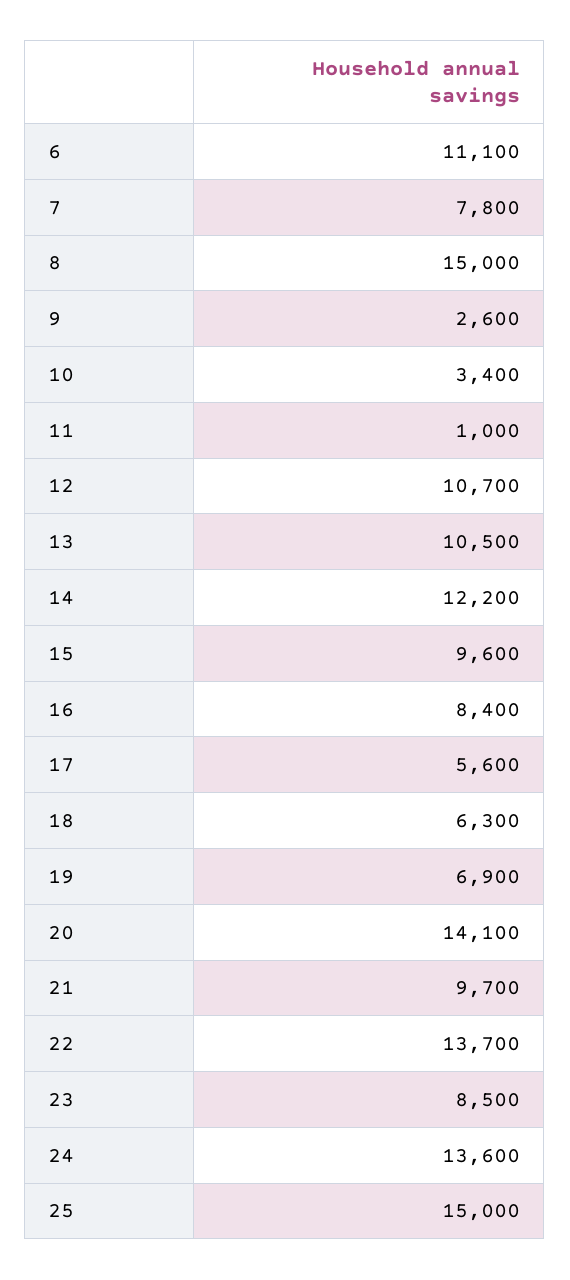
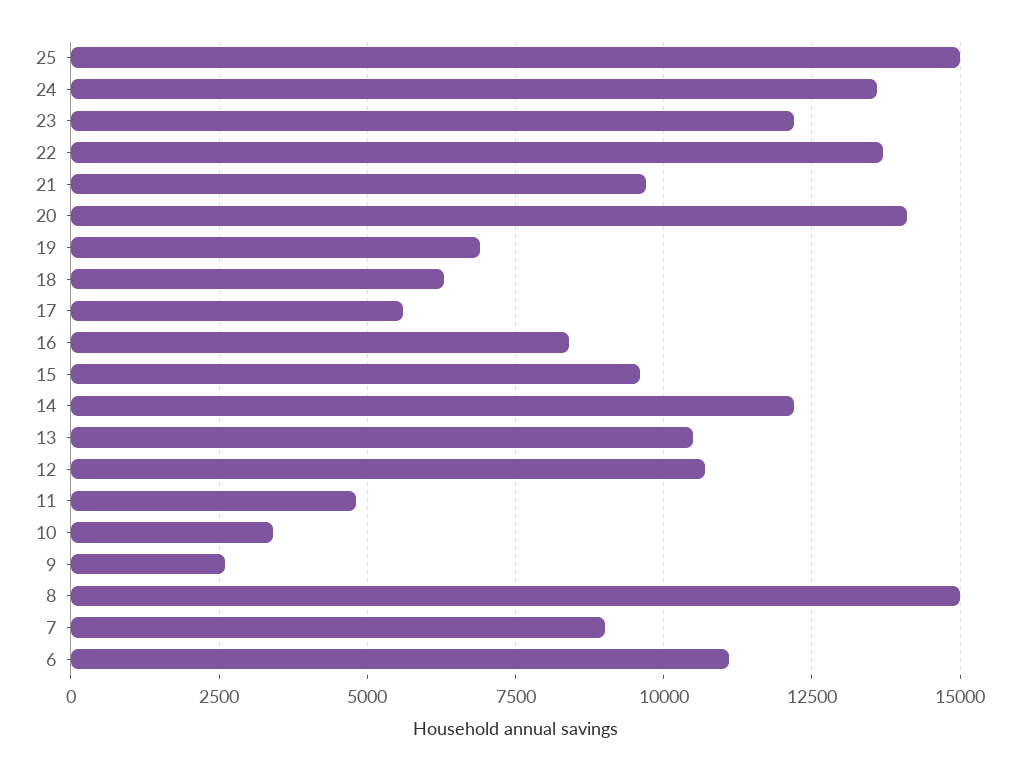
  {
    "6": 11100,
-   "7": 7800,
+   "7": 9000,
    "8": 15000,
    "9": 2600,
    "10": 3400,
-   "11": 1000,
+   "11": 4750,
    "12": 10700,
    "13": 10500,
    "14": 12200,
    "15": 9600,
    "16": 8400,
    "17": 5600,
    "18": 6300,
    "19": 6900,
    "20": 14100,
    "21": 9700,
    "22": 13700,
-   "23": 8500,
+   "23": 12250,
    "24": 13600,
    "25": 15000
  }

